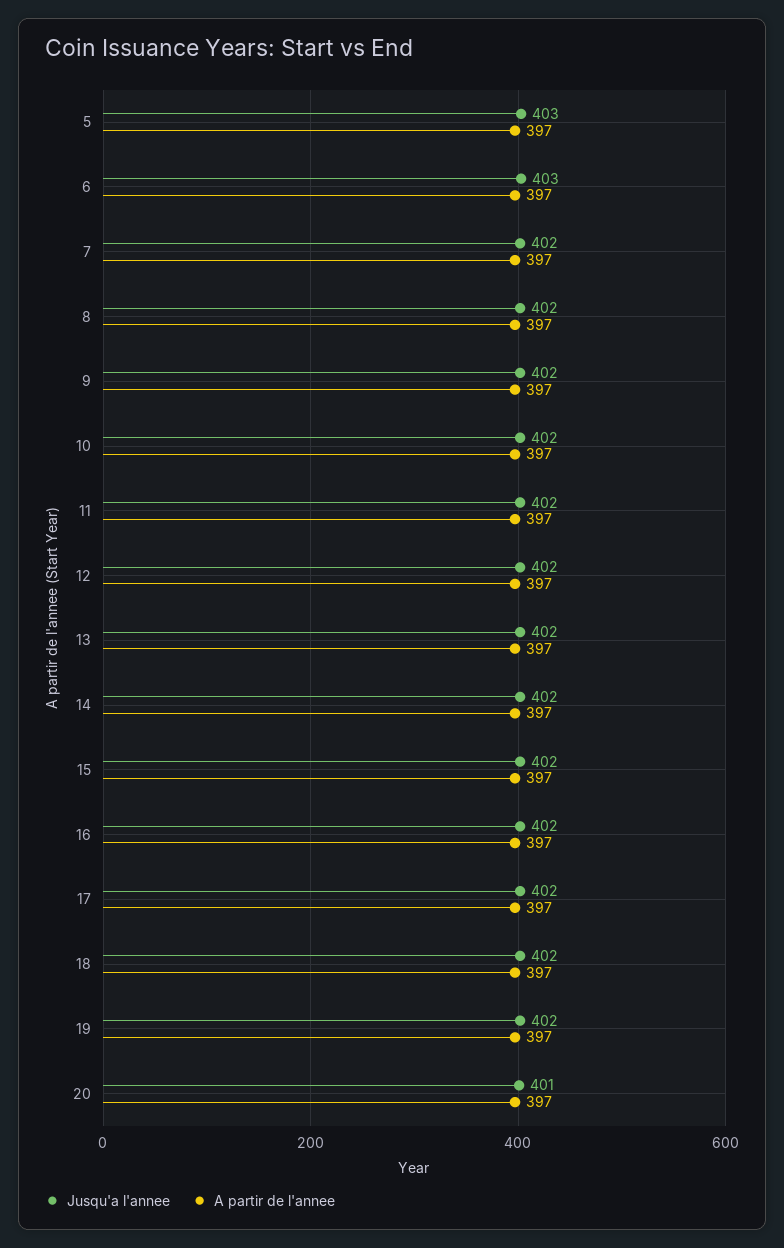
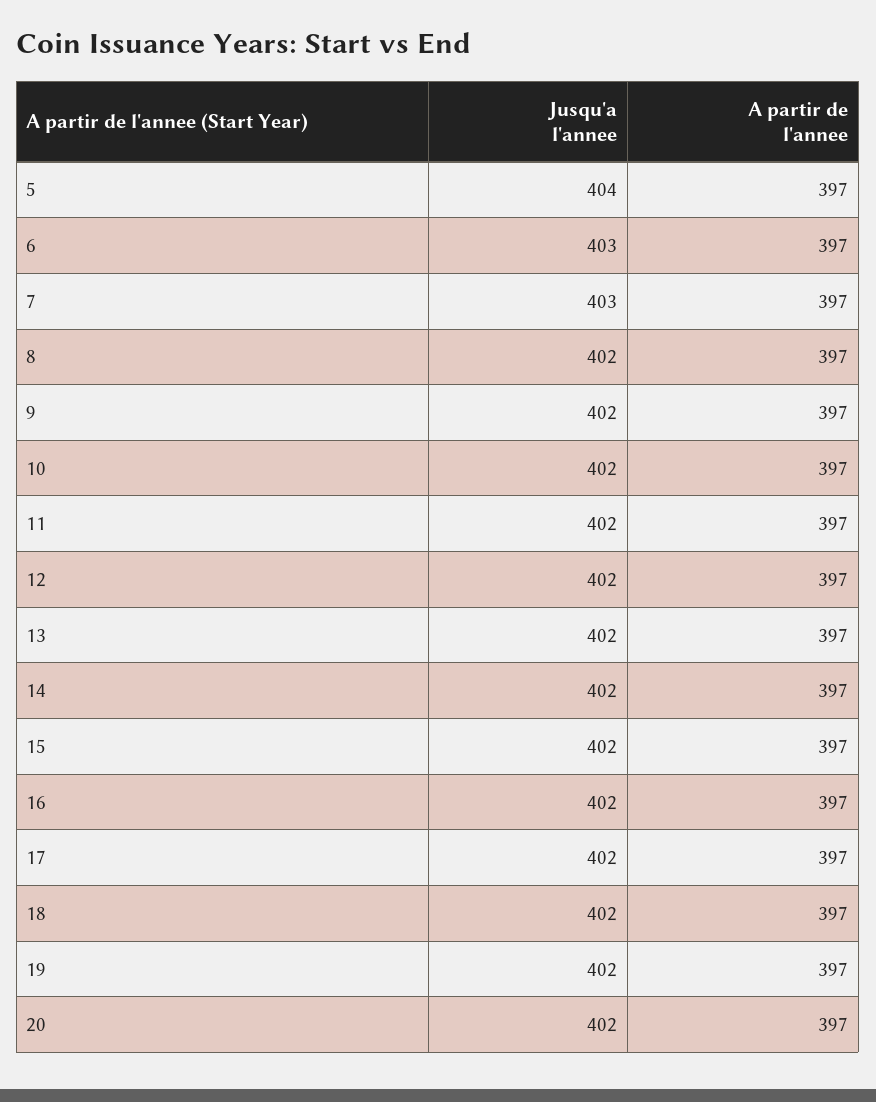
  {
    "Jusqu'a l'annee": {
-     "5": 403,
+     "5": 404,
      "6": 403,
-     "7": 402,
+     "7": 403,
      "8": 402,
      "9": 402,
      "10": 402,
      "11": 402,
      "12": 402,
      "13": 402,
      "14": 402,
      "15": 402,
      "16": 402,
      "17": 402,
      "18": 402,
      "19": 402,
-     "20": 401
+     "20": 402
    },
    "A partir de l'annee": {
      "5": 397,
      "6": 397,
      "7": 397,
      "8": 397,
      "9": 397,
      "10": 397,
      "11": 397,
      "12": 397,
      "13": 397,
      "14": 397,
      "15": 397,
      "16": 397,
      "17": 397,
      "18": 397,
      "19": 397,
      "20": 397
    }
  }

